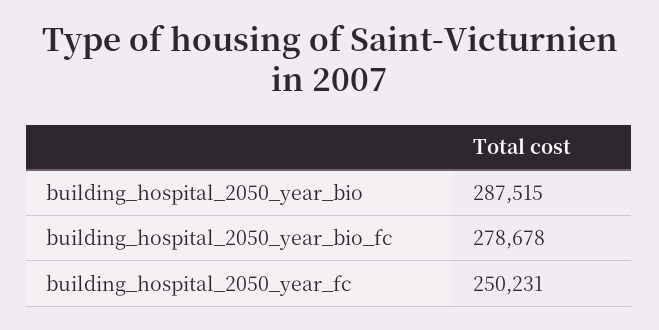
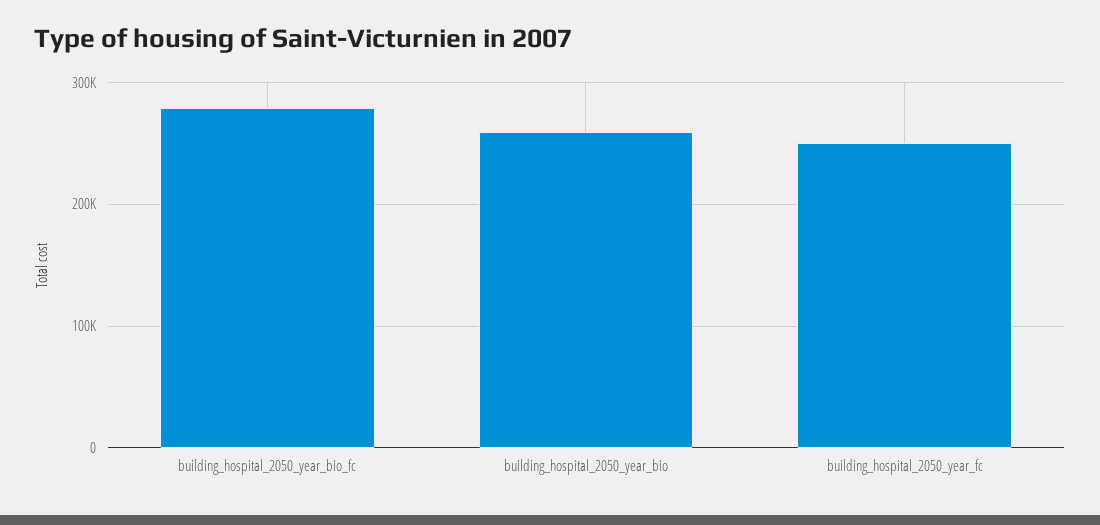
  {
-   "building_hospital_2050_year_bio": 287515,
+   "building_hospital_2050_year_bio": 260000,
    "building_hospital_2050_year_bio_fc": 278678,
    "building_hospital_2050_year_fc": 250231
  }

